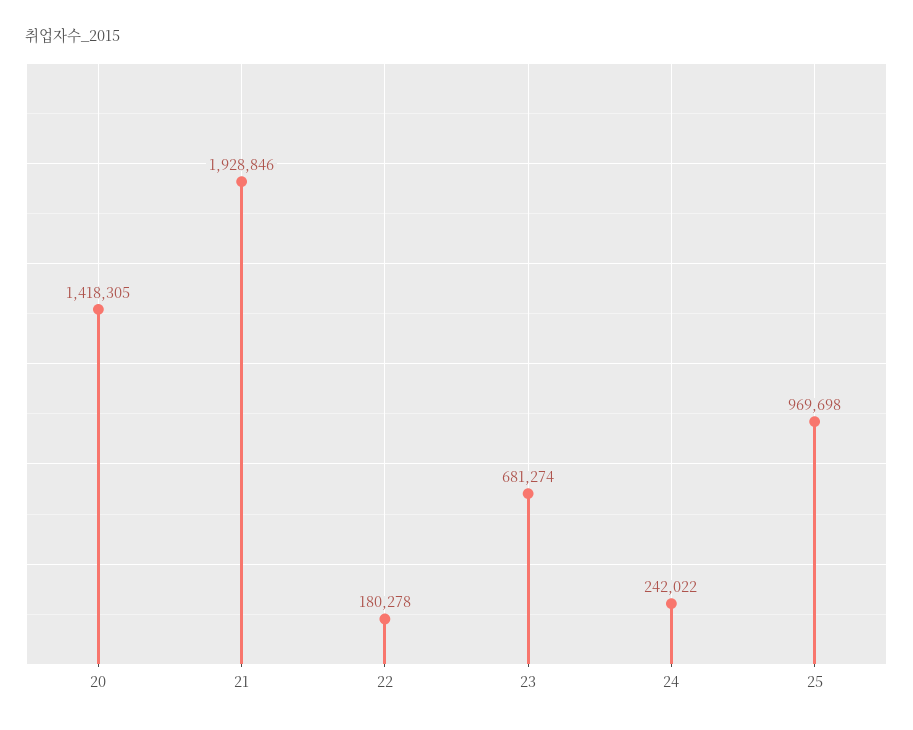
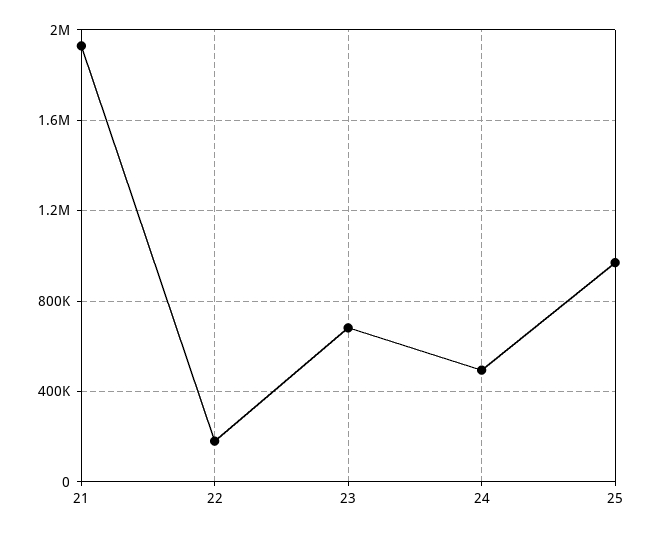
  {
-   "20": 1418305,
    "21": 1928846,
    "22": 180278,
    "23": 681274,
-   "24": 242022,
+   "24": 500000,
    "25": 969698
  }

